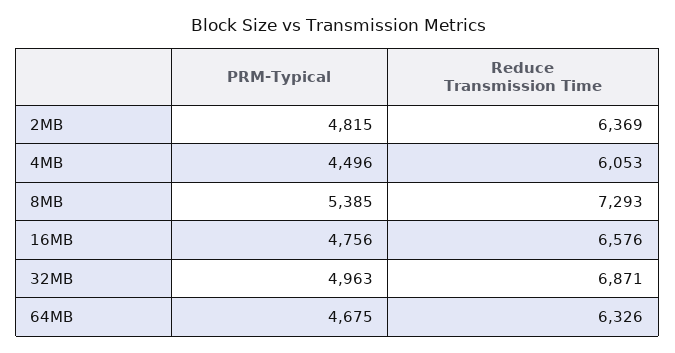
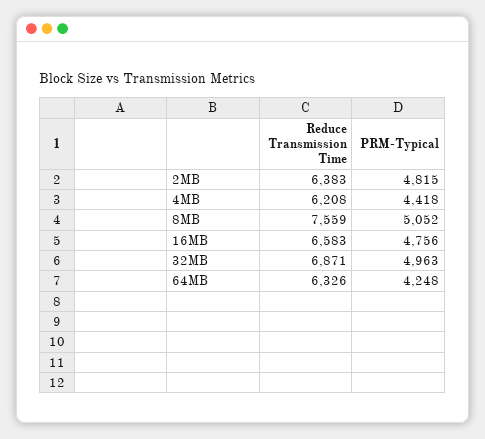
  {
    "PRM-Typical": {
      "2MB": 4815,
-     "4MB": 4496,
+     "4MB": 4418,
-     "8MB": 5385,
+     "8MB": 5052,
      "16MB": 4756,
      "32MB": 4963,
-     "64MB": 4675
+     "64MB": 4248
    },
    "Reduce Transmission Time": {
-     "2MB": 6369,
+     "2MB": 6383,
-     "4MB": 6053,
+     "4MB": 6208,
-     "8MB": 7293,
+     "8MB": 7559,
-     "16MB": 6576,
+     "16MB": 6583,
      "32MB": 6871,
      "64MB": 6326
    }
  }

